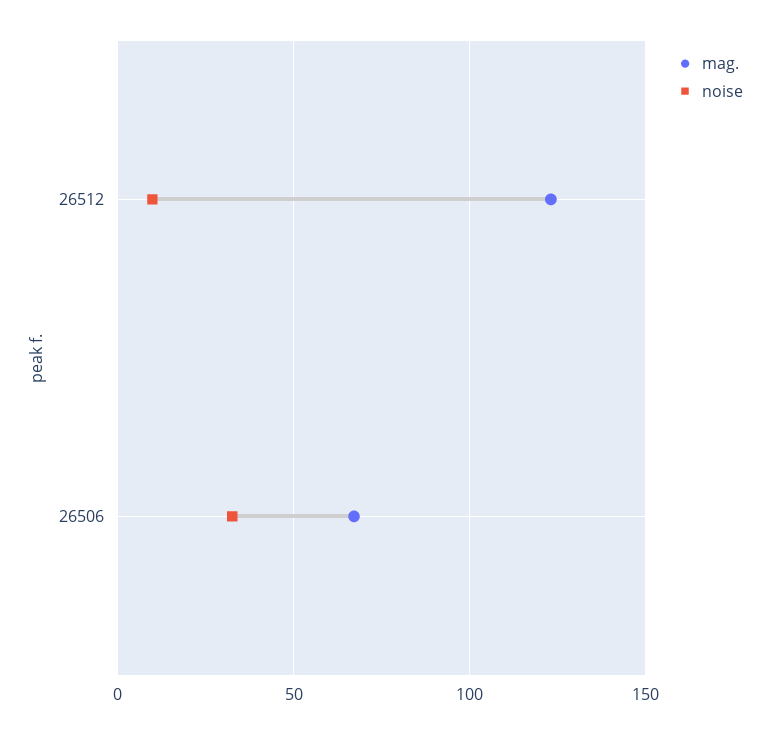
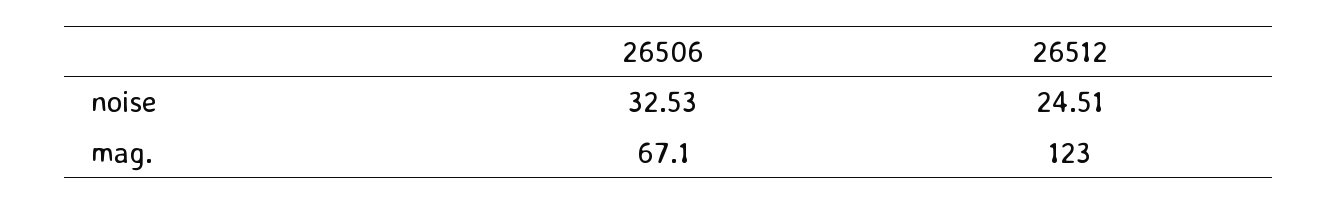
  {
    "mag.": {
      "26512": 123,
      "26506": 67.1
    },
    "noise": {
-     "26512": 10,
+     "26512": 24.51,
      "26506": 32.53
    }
  }

